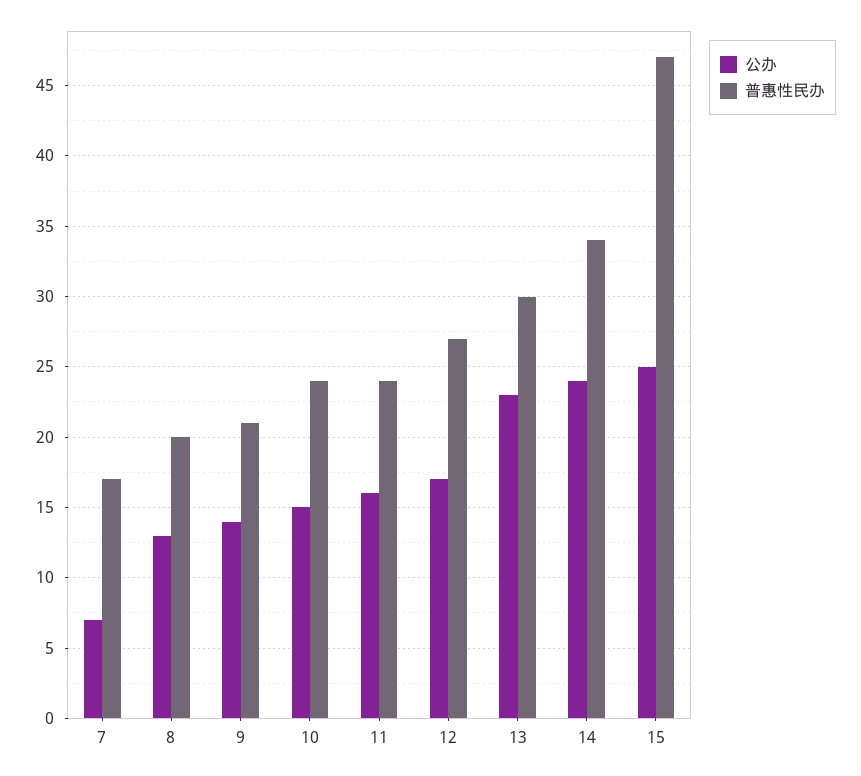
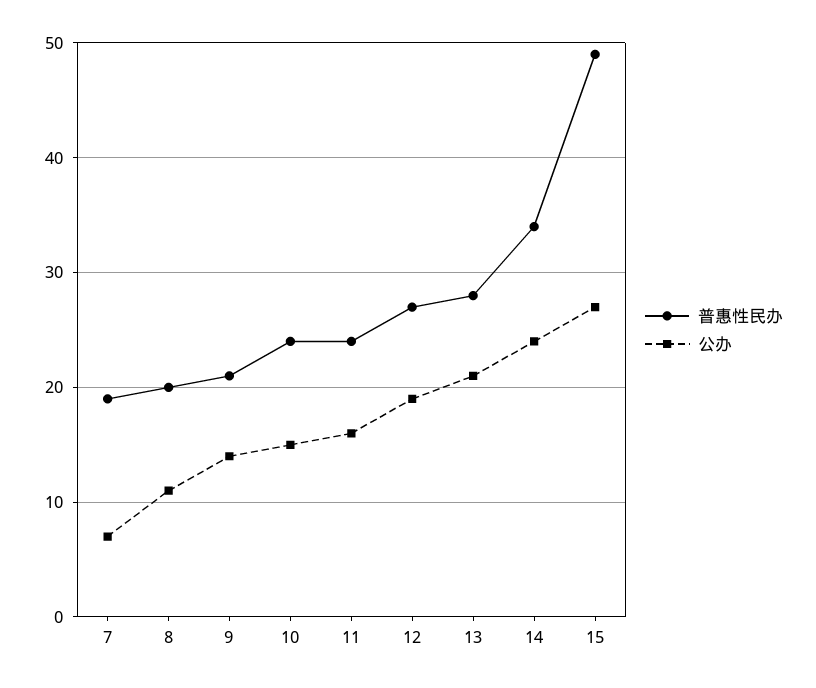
  {
    "公办": {
      "7": 7,
-     "8": 13,
+     "8": 11,
      "9": 14,
      "10": 15,
      "11": 16,
-     "12": 17,
+     "12": 19,
-     "13": 23,
+     "13": 21,
      "14": 24,
-     "15": 25
+     "15": 27
    },
    "普惠性民办": {
-     "7": 17,
+     "7": 19,
      "8": 20,
      "9": 21,
      "10": 24,
      "11": 24,
      "12": 27,
-     "13": 30,
+     "13": 28,
      "14": 34,
-     "15": 47
+     "15": 49
    }
  }

